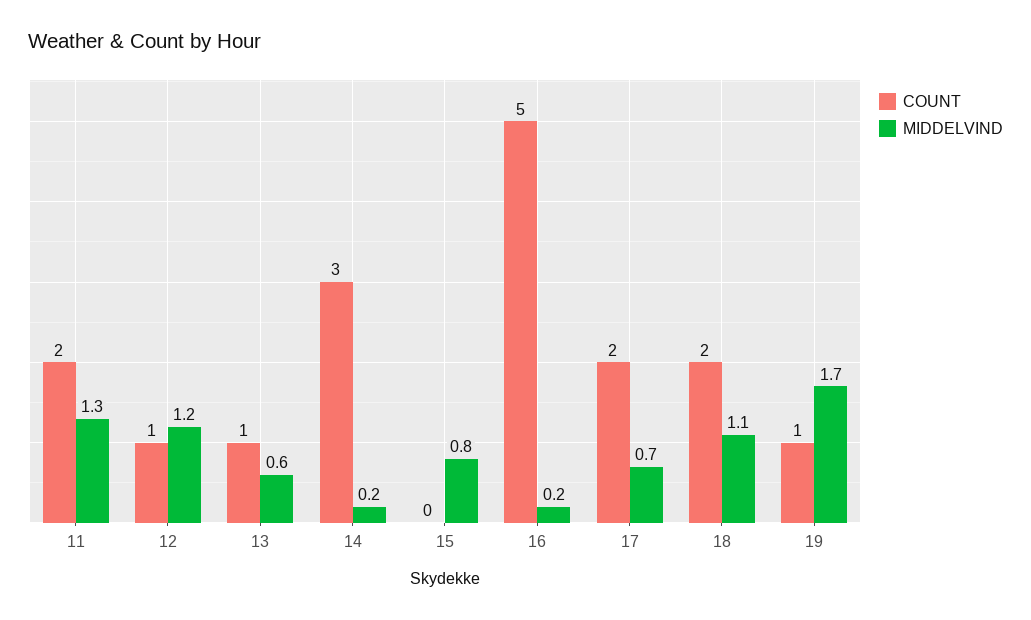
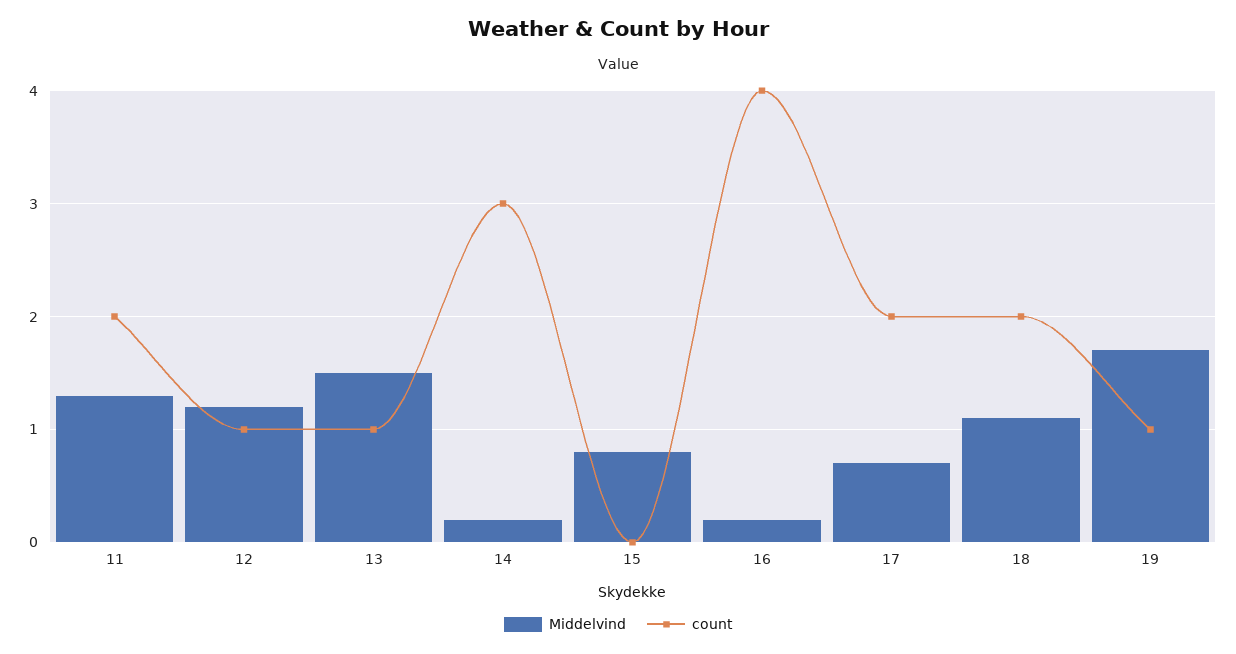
  {
    "COUNT": {
      "11": 2,
      "12": 1,
      "13": 1,
      "14": 3,
      "15": 0,
-     "16": 5,
+     "16": 4,
      "17": 2,
      "18": 2,
      "19": 1
    },
    "MIDDELVIND": {
      "11": 1.3,
      "12": 1.2,
-     "13": 0.6,
+     "13": 1.5,
      "14": 0.2,
      "15": 0.8,
      "16": 0.2,
      "17": 0.7,
      "18": 1.1,
      "19": 1.7
    }
  }

